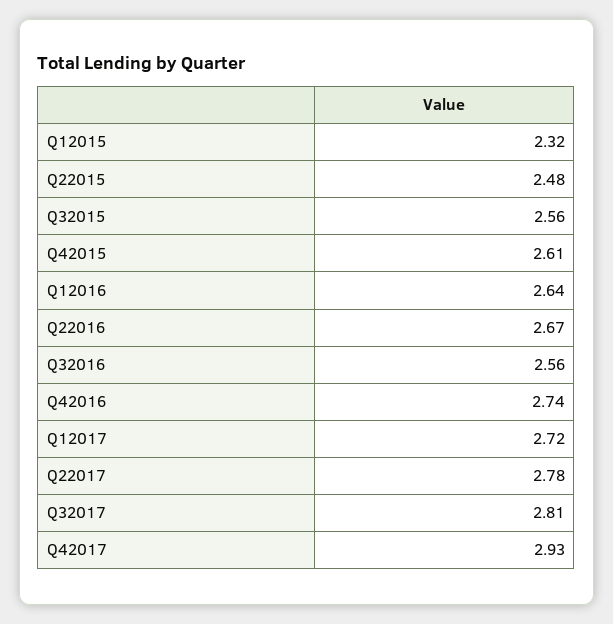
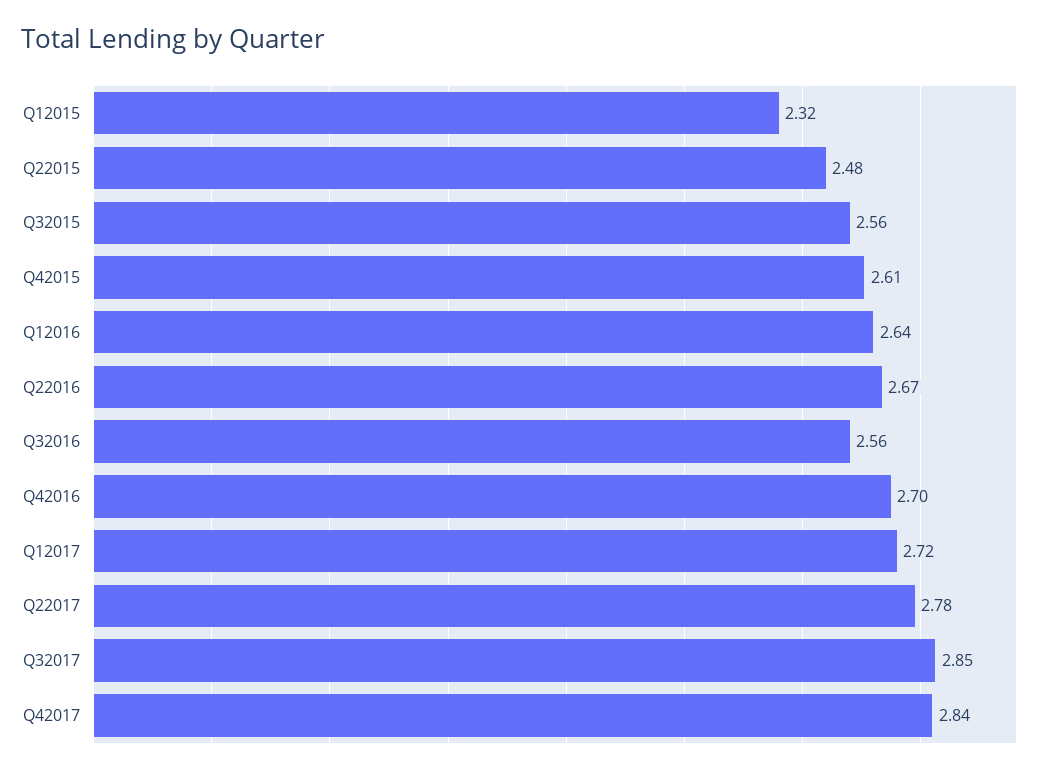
  {
    "Q12015": 2.32,
    "Q22015": 2.48,
    "Q32015": 2.56,
    "Q42015": 2.61,
    "Q12016": 2.64,
    "Q22016": 2.67,
    "Q32016": 2.56,
-   "Q42016": 2.74,
+   "Q42016": 2.7,
    "Q12017": 2.72,
    "Q22017": 2.78,
-   "Q32017": 2.81,
+   "Q32017": 2.85,
-   "Q42017": 2.93
+   "Q42017": 2.84
  }

